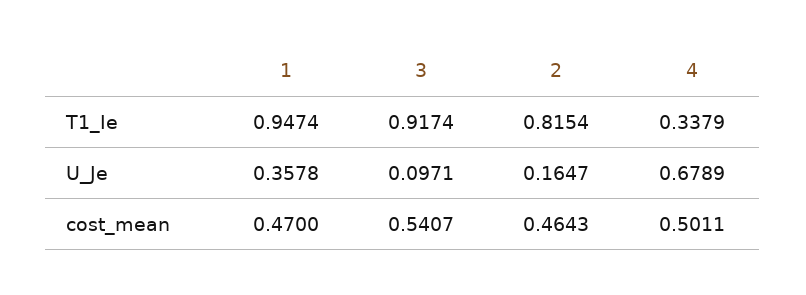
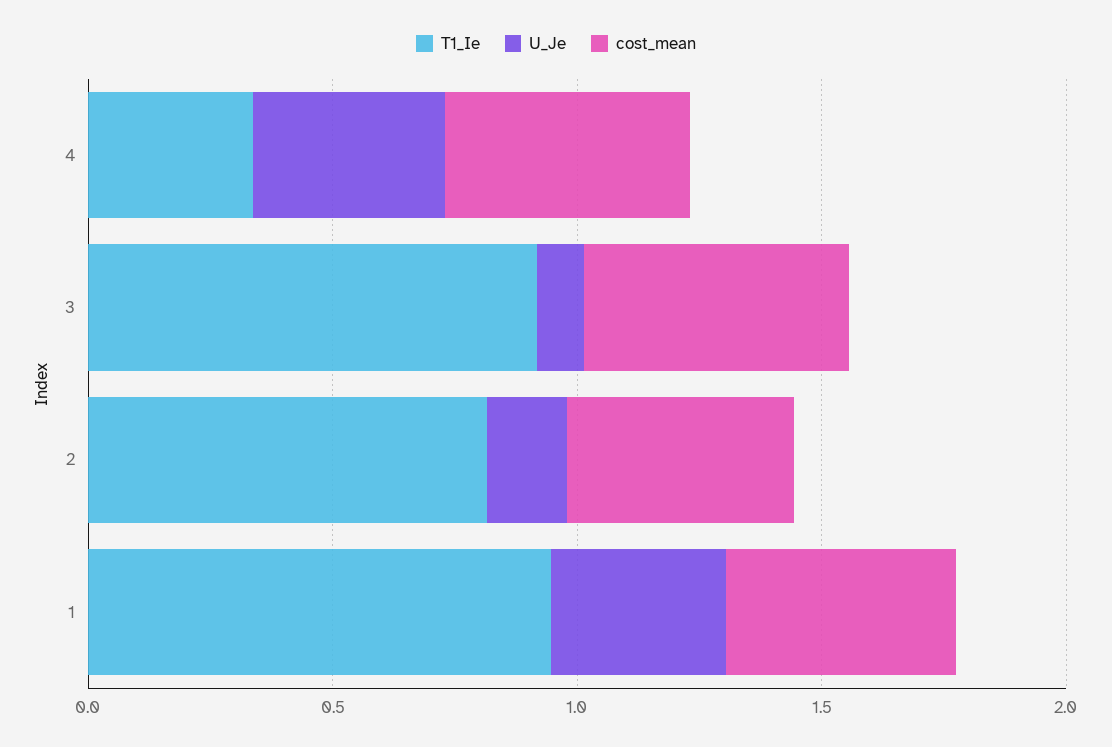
  {
    "T1_Ie": {
      "1": 0.9474,
      "3": 0.9174,
      "2": 0.8154,
      "4": 0.3379
    },
    "U_Je": {
      "1": 0.3578,
      "3": 0.0971,
      "2": 0.1647,
-     "4": 0.6789
+     "4": 0.4
    },
    "cost_mean": {
      "1": 0.47,
      "3": 0.5407,
      "2": 0.4643,
      "4": 0.5011
    }
  }

